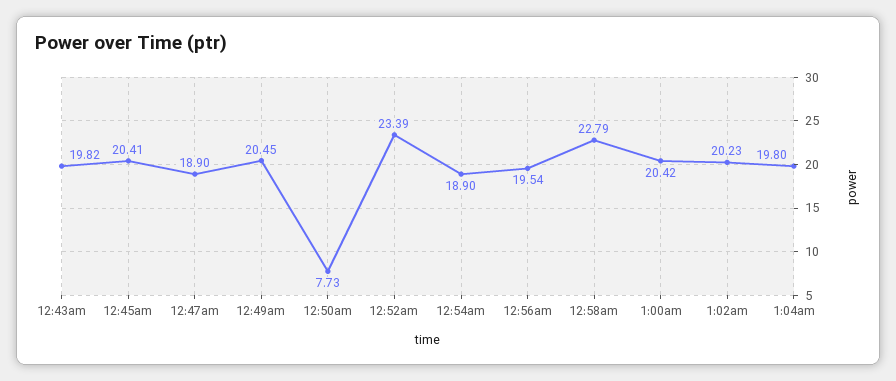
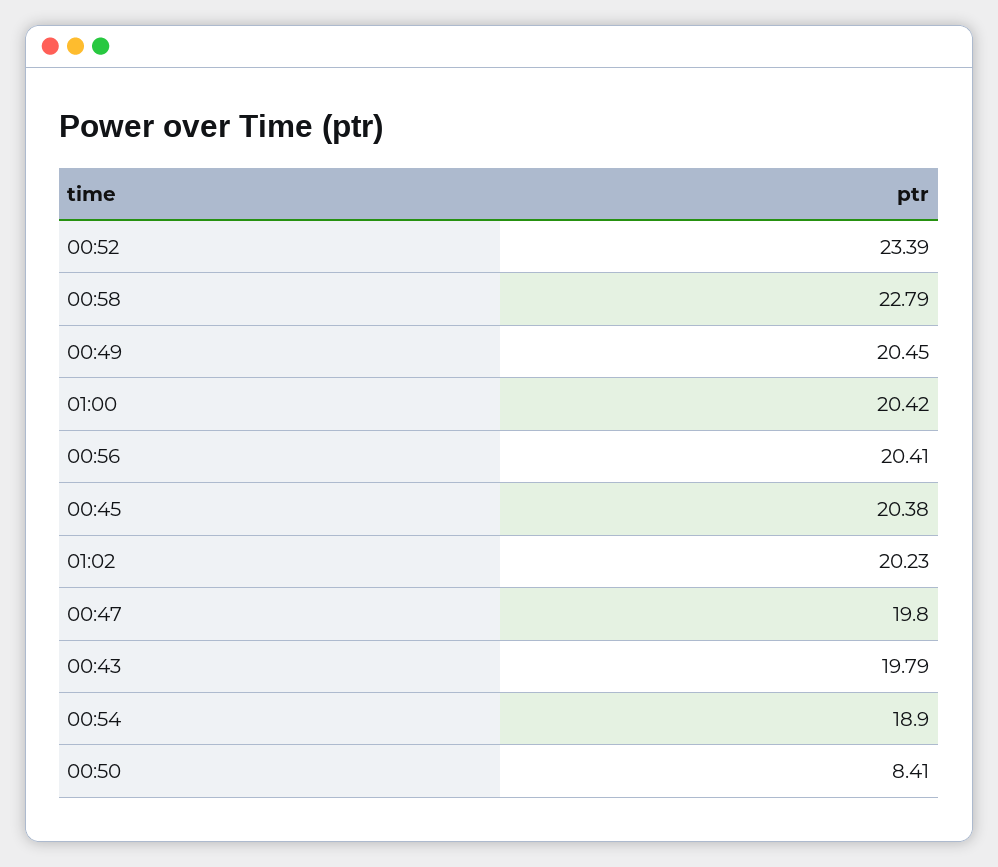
  {
-   "12:43am": 19.82,
+   "12:43am": 19.79,
-   "12:45am": 20.41,
+   "12:45am": 20.38,
-   "12:47am": 18.9,
+   "12:47am": 19.8,
    "12:49am": 20.45,
-   "12:50am": 7.73,
+   "12:50am": 8.41,
    "12:52am": 23.39,
    "12:54am": 18.9,
-   "12:56am": 19.54,
+   "12:56am": 20.41,
    "12:58am": 22.79,
    "1:00am": 20.42,
-   "1:02am": 20.23,
+   "1:02am": 20.23
-   "1:04am": 19.8
  }

